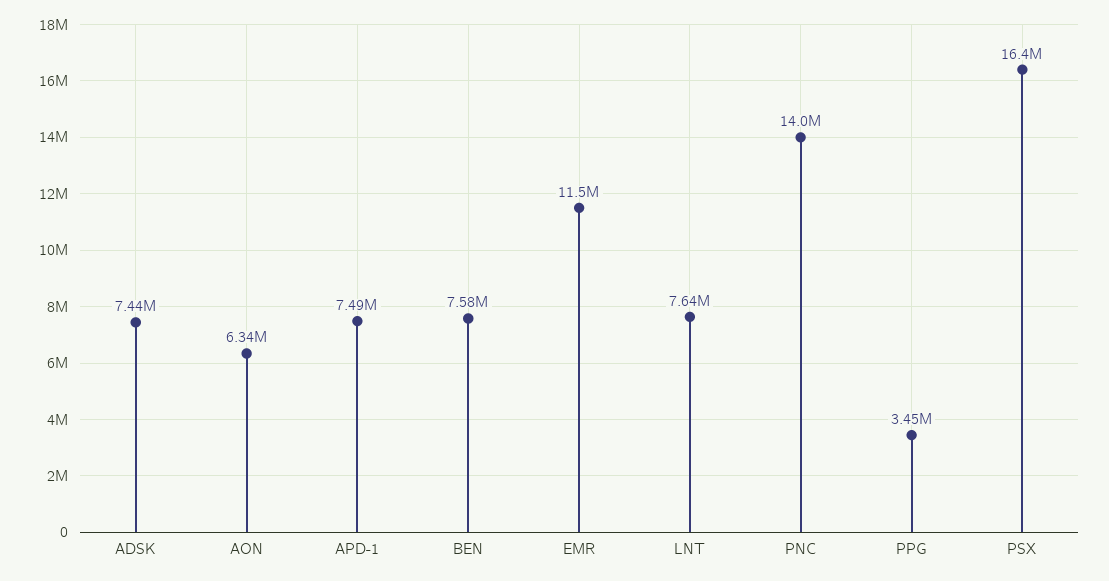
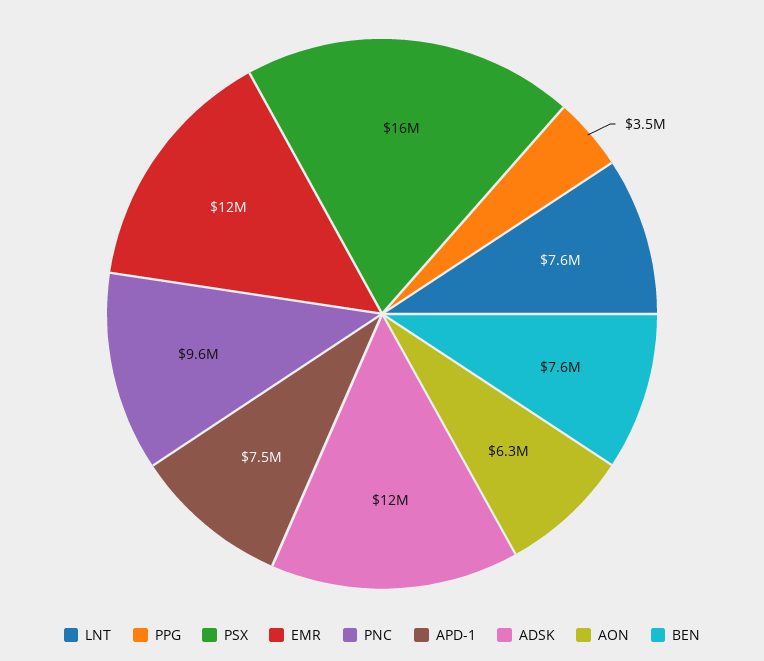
  {
-   "ADSK": 7440000,
+   "ADSK": 12000000,
    "AON": 6340000,
    "APD-1": 7490000,
    "BEN": 7580000,
    "EMR": 11500000,
    "LNT": 7640000,
-   "PNC": 14000000,
+   "PNC": 9600000,
    "PPG": 3450000,
    "PSX": 16400000
  }

